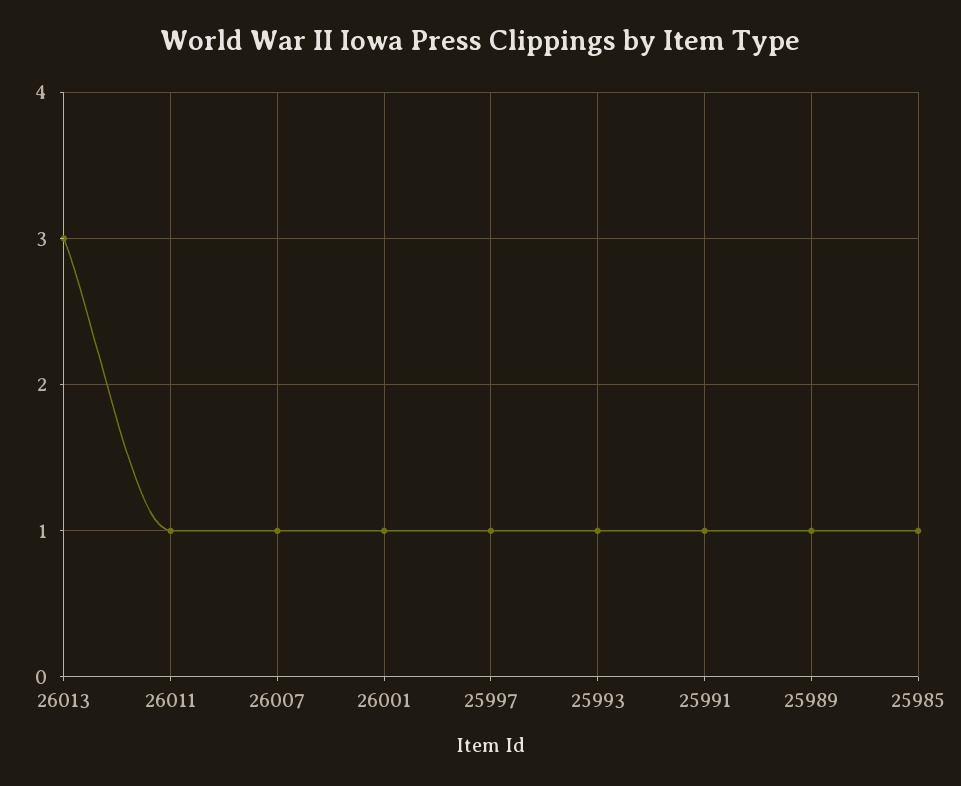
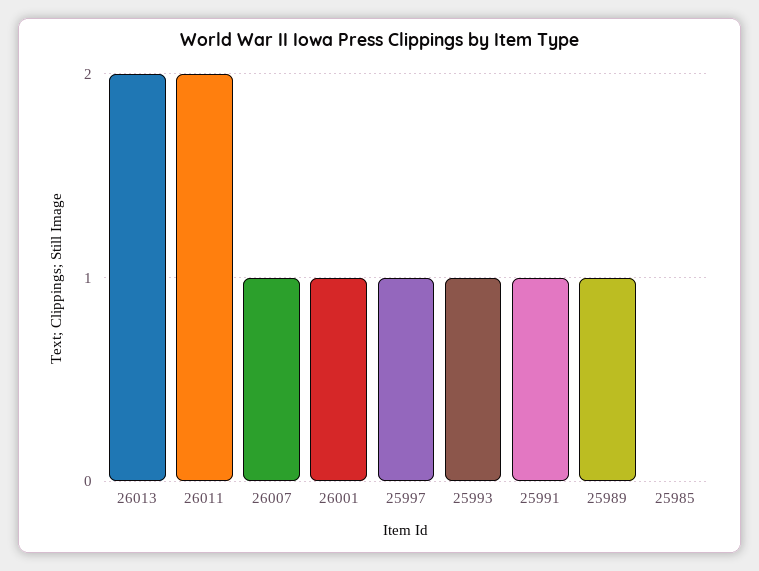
  {
-   "26013": 3,
+   "26013": 2,
-   "26011": 1,
+   "26011": 2,
    "26007": 1,
    "26001": 1,
    "25997": 1,
    "25993": 1,
    "25991": 1,
    "25989": 1,
-   "25985": 1
+   "25985": 0
  }

